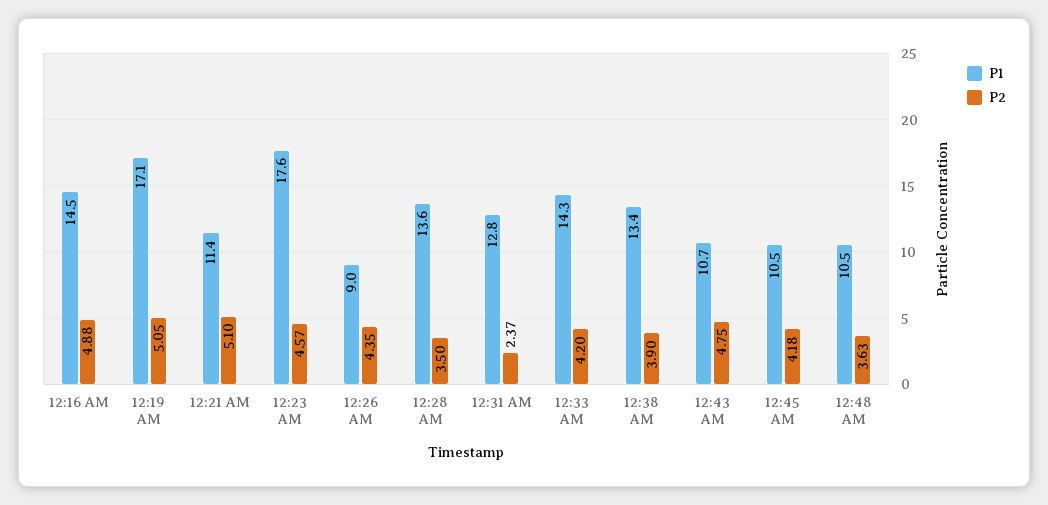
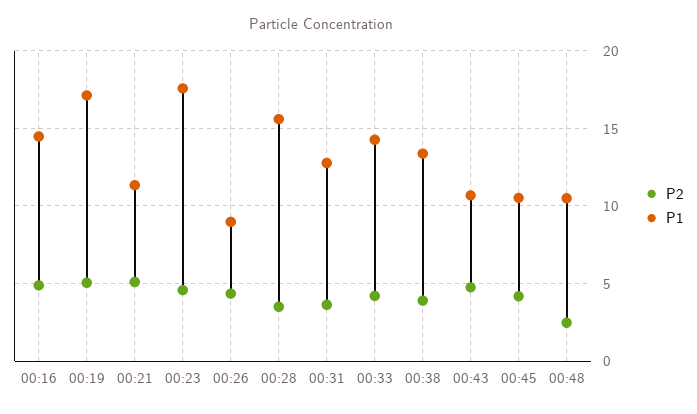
  {
    "P1": {
      "12:16 AM": 14.5,
      "12:19 AM": 17.1,
      "12:21 AM": 11.4,
      "12:23 AM": 17.6,
      "12:26 AM": 9,
-     "12:28 AM": 13.6,
+     "12:28 AM": 15.5,
      "12:31 AM": 12.8,
      "12:33 AM": 14.3,
      "12:38 AM": 13.4,
      "12:43 AM": 10.7,
      "12:45 AM": 10.5,
      "12:48 AM": 10.5
    },
    "P2": {
      "12:16 AM": 4.88,
      "12:19 AM": 5.05,
      "12:21 AM": 5.1,
      "12:23 AM": 4.57,
      "12:26 AM": 4.35,
      "12:28 AM": 3.5,
-     "12:31 AM": 2.37,
+     "12:31 AM": 3.5,
      "12:33 AM": 4.2,
      "12:38 AM": 3.9,
      "12:43 AM": 4.75,
      "12:45 AM": 4.18,
-     "12:48 AM": 3.63
+     "12:48 AM": 2.5
    }
  }

